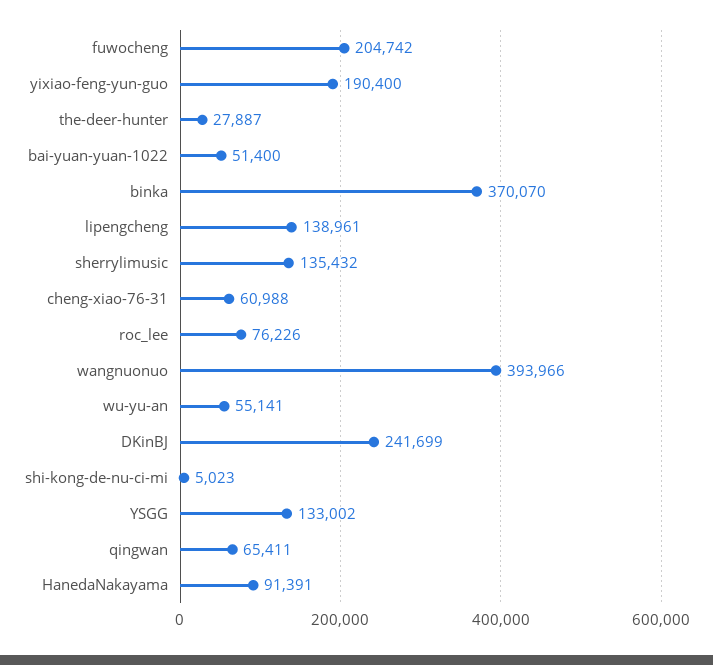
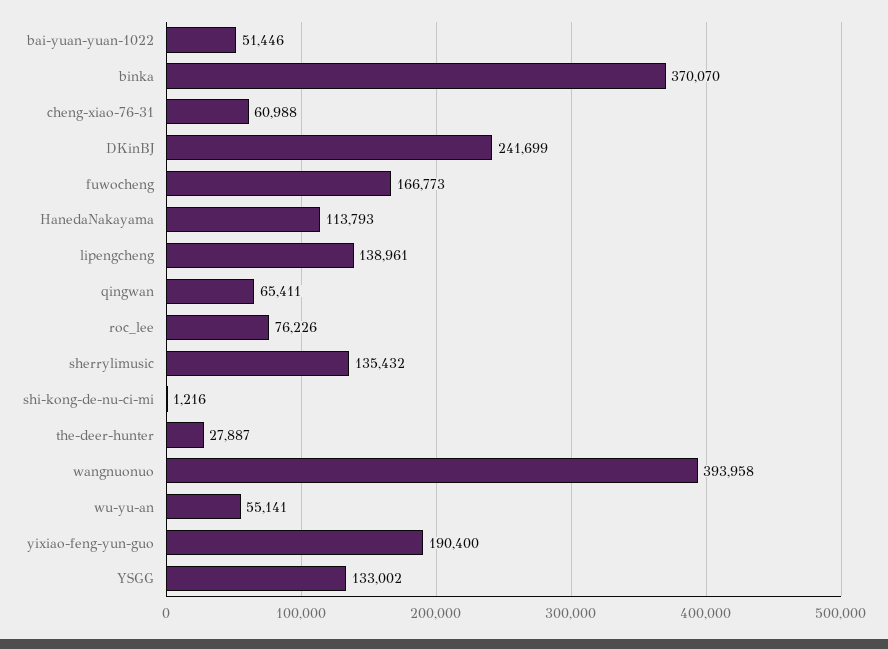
  {
-   "fuwocheng": 204742,
+   "fuwocheng": 166773,
    "yixiao-feng-yun-guo": 190400,
    "the-deer-hunter": 27887,
-   "bai-yuan-yuan-1022": 51400,
+   "bai-yuan-yuan-1022": 51446,
    "binka": 370070,
    "lipengcheng": 138961,
    "sherrylimusic": 135432,
    "cheng-xiao-76-31": 60988,
    "roc_lee": 76226,
-   "wangnuonuo": 393966,
+   "wangnuonuo": 393958,
    "wu-yu-an": 55141,
    "DKinBJ": 241699,
-   "shi-kong-de-nu-ci-mi": 5023,
+   "shi-kong-de-nu-ci-mi": 1216,
    "YSGG": 133002,
    "qingwan": 65411,
-   "HanedaNakayama": 91391
+   "HanedaNakayama": 113793
  }

